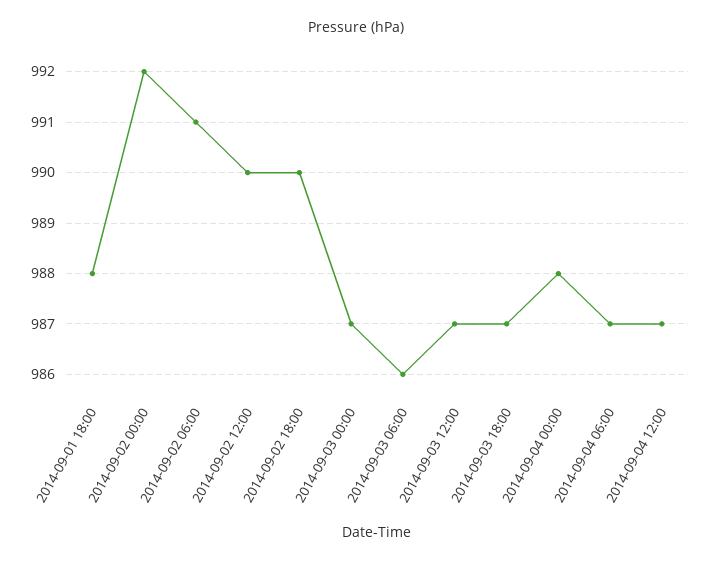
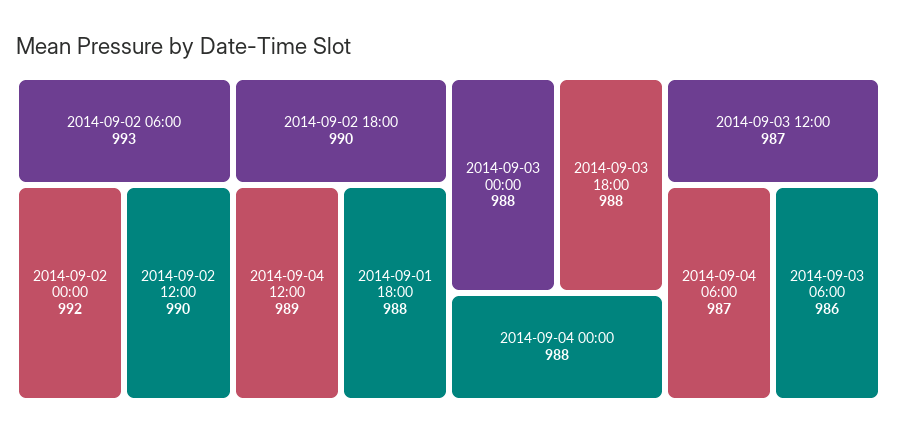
  {
    "2014-09-01 18:00": 988,
    "2014-09-02 00:00": 992,
-   "2014-09-02 06:00": 991,
+   "2014-09-02 06:00": 993,
    "2014-09-02 12:00": 990,
    "2014-09-02 18:00": 990,
-   "2014-09-03 00:00": 987,
+   "2014-09-03 00:00": 988,
    "2014-09-03 06:00": 986,
    "2014-09-03 12:00": 987,
-   "2014-09-03 18:00": 987,
+   "2014-09-03 18:00": 988,
    "2014-09-04 00:00": 988,
    "2014-09-04 06:00": 987,
-   "2014-09-04 12:00": 987
+   "2014-09-04 12:00": 989
  }

